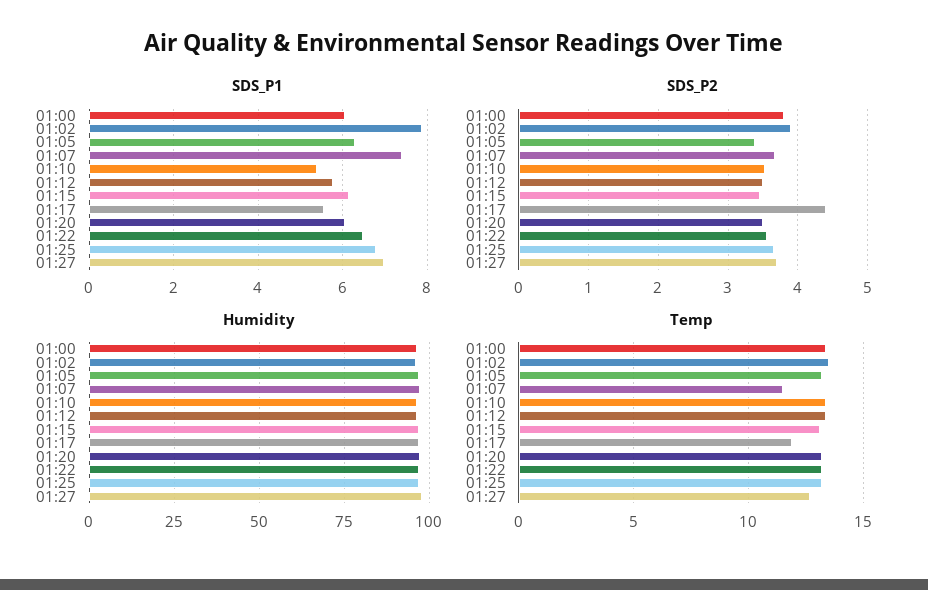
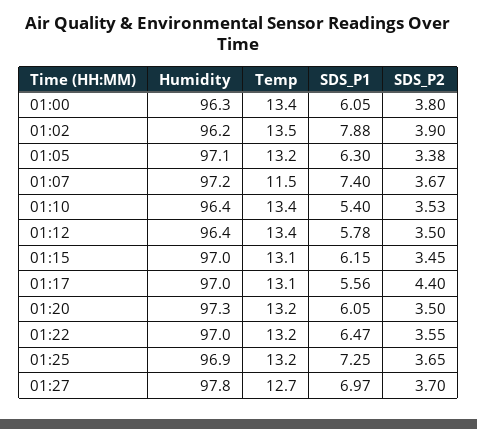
  {
    "SDS_P1": {
      "01:00": 6.05,
      "01:02": 7.88,
      "01:05": 6.3,
      "01:07": 7.4,
      "01:10": 5.4,
      "01:12": 5.78,
      "01:15": 6.15,
      "01:17": 5.56,
      "01:20": 6.05,
      "01:22": 6.47,
-     "01:25": 6.8,
+     "01:25": 7.25,
      "01:27": 6.97
    },
    "SDS_P2": {
      "01:00": 3.8,
      "01:02": 3.9,
      "01:05": 3.38,
      "01:07": 3.67,
      "01:10": 3.53,
      "01:12": 3.5,
      "01:15": 3.45,
      "01:17": 4.4,
      "01:20": 3.5,
      "01:22": 3.55,
      "01:25": 3.65,
      "01:27": 3.7
    },
    "Humidity": {
      "01:00": 96.3,
      "01:02": 96.2,
      "01:05": 97.1,
      "01:07": 97.2,
      "01:10": 96.4,
      "01:12": 96.4,
      "01:15": 97,
      "01:17": 97,
      "01:20": 97.3,
      "01:22": 97,
      "01:25": 96.9,
      "01:27": 97.8
    },
    "Temp": {
      "01:00": 13.4,
      "01:02": 13.5,
      "01:05": 13.2,
      "01:07": 11.5,
      "01:10": 13.4,
      "01:12": 13.4,
      "01:15": 13.1,
-     "01:17": 12,
+     "01:17": 13.1,
      "01:20": 13.2,
      "01:22": 13.2,
      "01:25": 13.2,
      "01:27": 12.7
    }
  }

